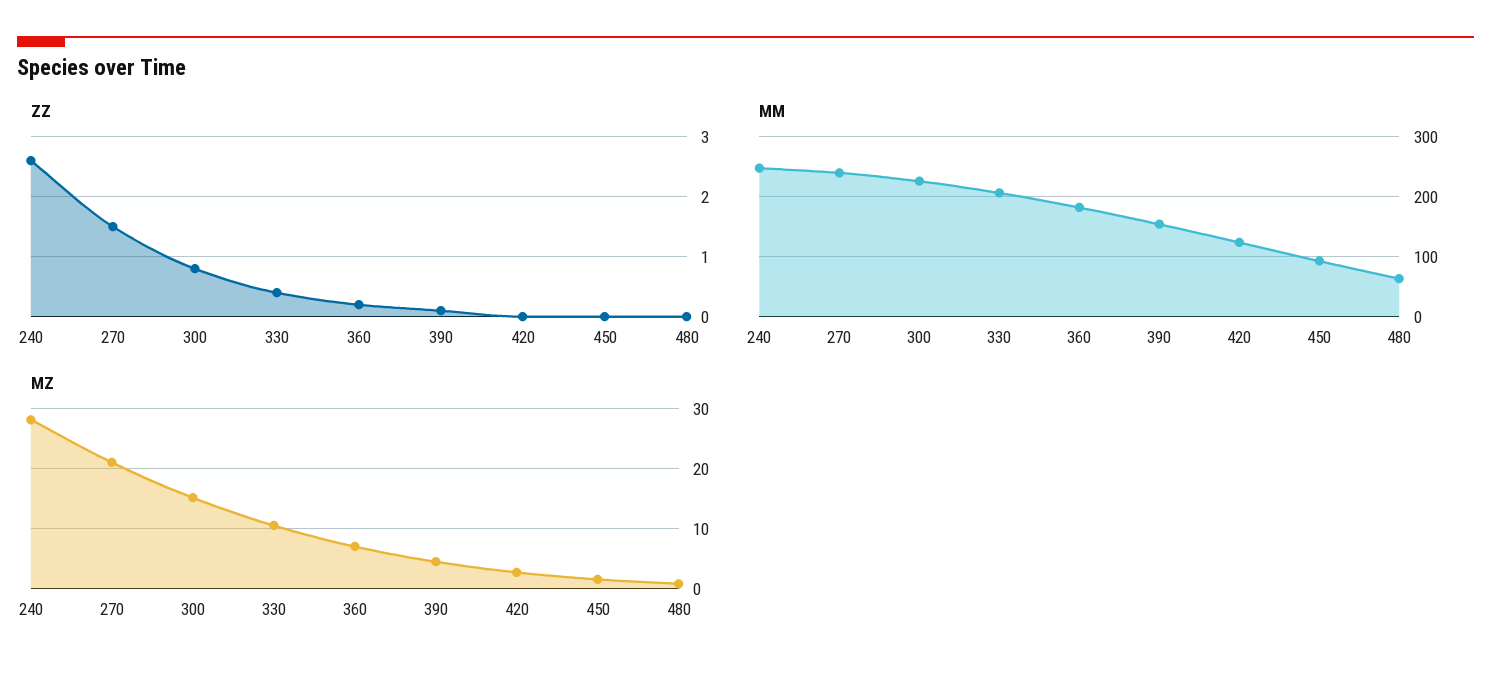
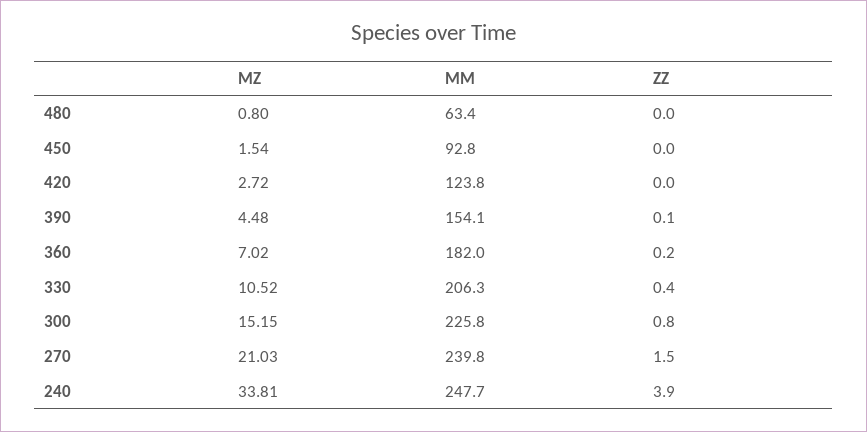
  {
    "ZZ": {
-     "240": 2.5,
+     "240": 3.9,
      "270": 1.5,
      "300": 0.8,
      "330": 0.4,
      "360": 0.2,
      "390": 0.1,
      "420": 0,
      "450": 0,
      "480": 0
    },
    "MM": {
      "240": 247.7,
      "270": 239.8,
      "300": 225.8,
      "330": 206.3,
      "360": 182,
      "390": 154.1,
      "420": 123.8,
      "450": 92.8,
      "480": 63.4
    },
    "MZ": {
-     "240": 28,
+     "240": 33.81,
      "270": 21.03,
      "300": 15.15,
      "330": 10.52,
      "360": 7.02,
      "390": 4.48,
      "420": 2.72,
      "450": 1.54,
      "480": 0.8
    }
  }

